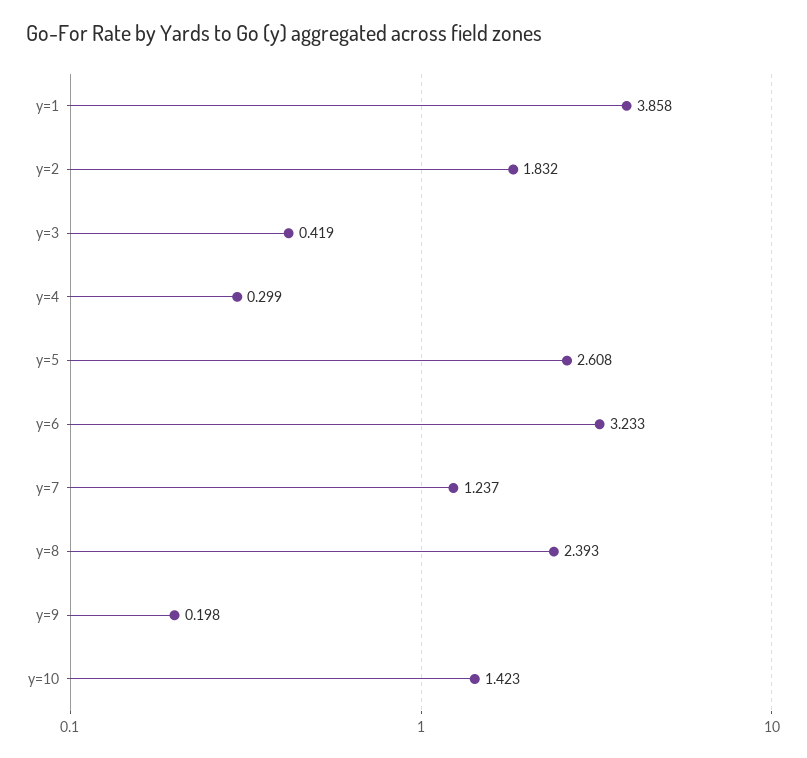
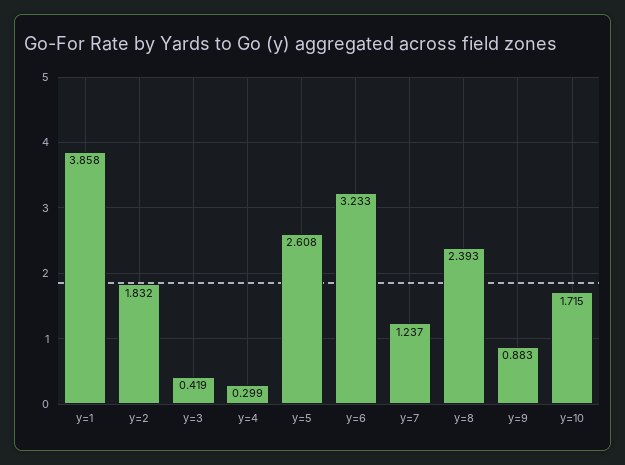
  {
    "y=1": 3.858,
    "y=2": 1.832,
    "y=3": 0.419,
    "y=4": 0.299,
    "y=5": 2.608,
    "y=6": 3.233,
    "y=7": 1.237,
    "y=8": 2.393,
-   "y=9": 0.198,
+   "y=9": 0.883,
-   "y=10": 1.423
+   "y=10": 1.715
  }

